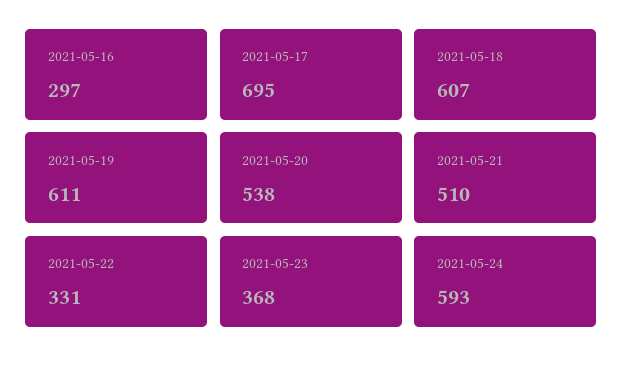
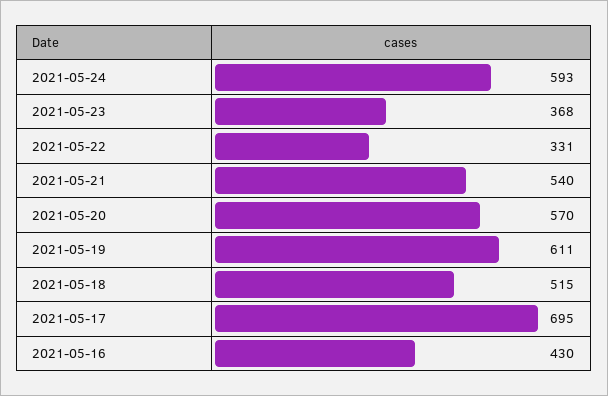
  {
-   "2021-05-16": 297,
+   "2021-05-16": 430,
    "2021-05-17": 695,
-   "2021-05-18": 607,
+   "2021-05-18": 515,
    "2021-05-19": 611,
-   "2021-05-20": 538,
+   "2021-05-20": 570,
-   "2021-05-21": 510,
+   "2021-05-21": 540,
    "2021-05-22": 331,
    "2021-05-23": 368,
    "2021-05-24": 593
  }

